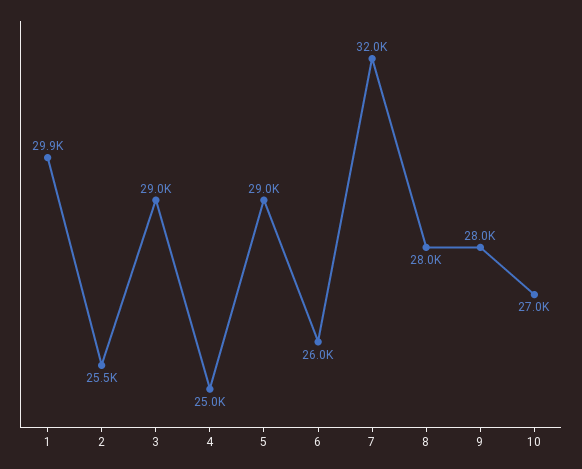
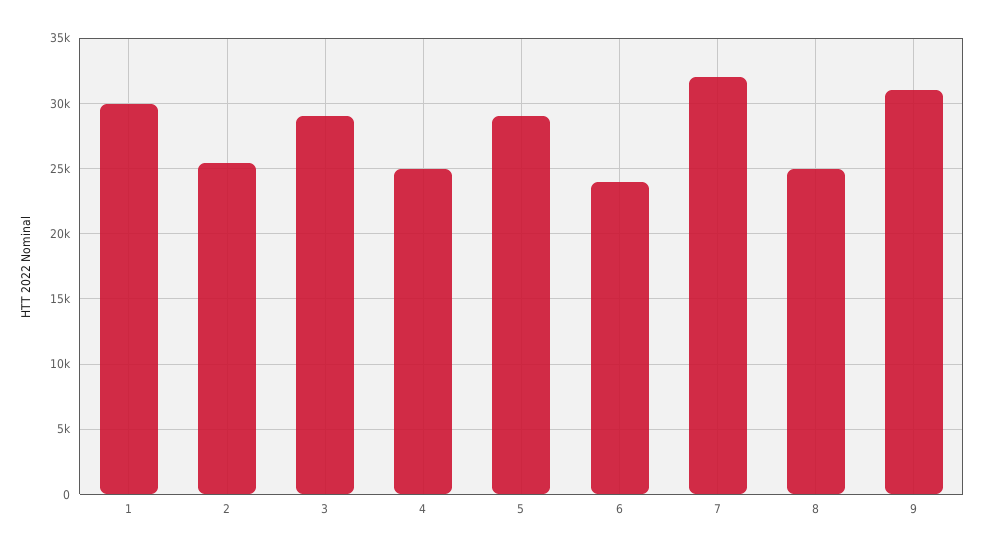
  {
    "1": 29900,
    "2": 25500,
    "3": 29000,
    "4": 25000,
    "5": 29000,
-   "6": 26000,
+   "6": 24000,
    "7": 32000,
-   "8": 28000,
+   "8": 25000,
-   "9": 28000,
+   "9": 31000
-   "10": 27000
  }

